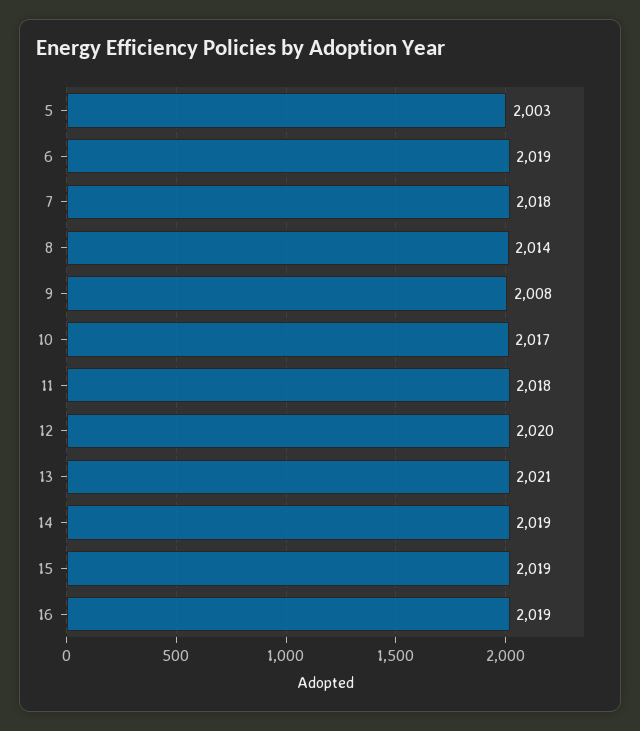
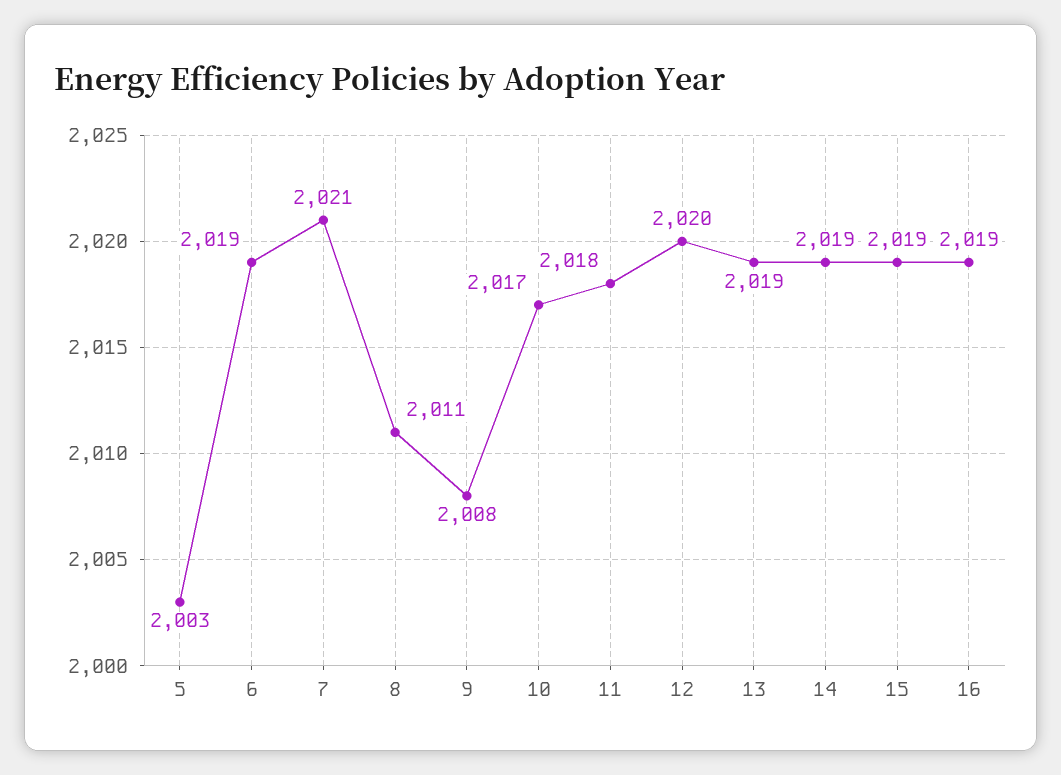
  {
    "5": 2003,
    "6": 2019,
-   "7": 2018,
+   "7": 2021,
-   "8": 2014,
+   "8": 2011,
    "9": 2008,
    "10": 2017,
    "11": 2018,
    "12": 2020,
-   "13": 2021,
+   "13": 2019,
    "14": 2019,
    "15": 2019,
    "16": 2019
  }

